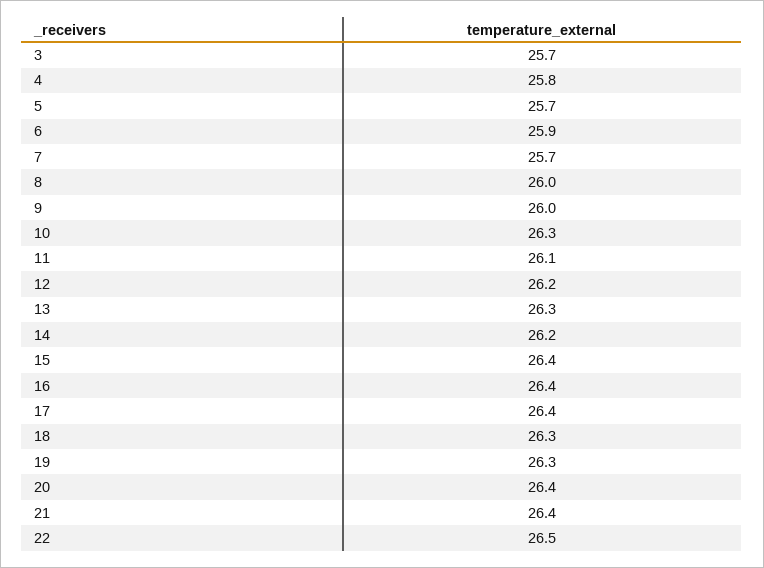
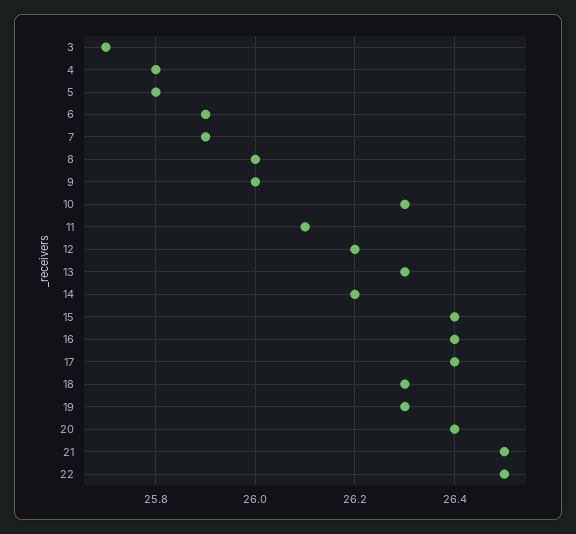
  {
    "3": 25.7,
    "4": 25.8,
-   "5": 25.7,
+   "5": 25.8,
    "6": 25.9,
-   "7": 25.7,
+   "7": 25.9,
    "8": 26,
    "9": 26,
    "10": 26.3,
    "11": 26.1,
    "12": 26.2,
    "13": 26.3,
    "14": 26.2,
    "15": 26.4,
    "16": 26.4,
    "17": 26.4,
    "18": 26.3,
    "19": 26.3,
    "20": 26.4,
-   "21": 26.4,
+   "21": 26.5,
    "22": 26.5
  }

